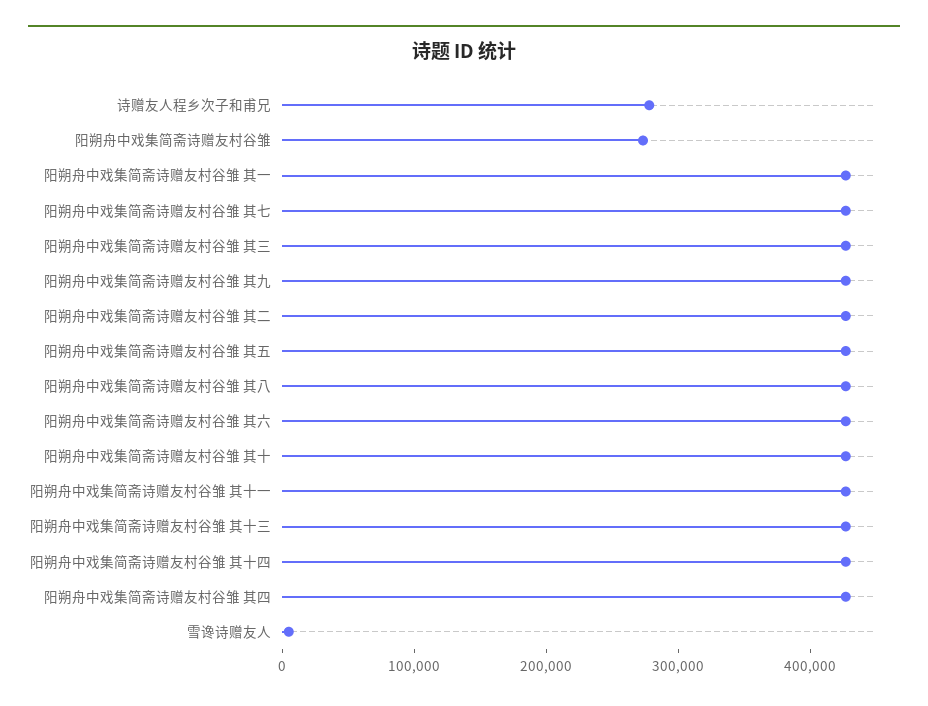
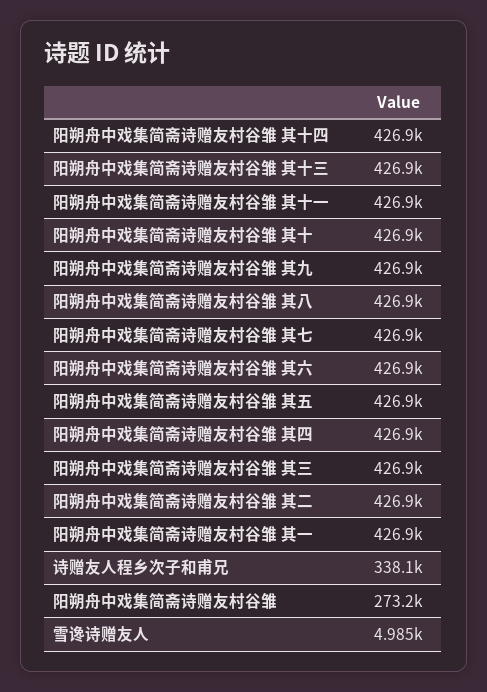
  {
-   "诗赠友人程乡次子和甫兄": 280000,
+   "诗赠友人程乡次子和甫兄": 338100,
    "阳朔舟中戏集简斋诗赠友村谷雏": 273200,
    "阳朔舟中戏集简斋诗赠友村谷雏 其一": 426900,
    "阳朔舟中戏集简斋诗赠友村谷雏 其七": 426900,
    "阳朔舟中戏集简斋诗赠友村谷雏 其三": 426900,
    "阳朔舟中戏集简斋诗赠友村谷雏 其九": 426900,
    "阳朔舟中戏集简斋诗赠友村谷雏 其二": 426900,
    "阳朔舟中戏集简斋诗赠友村谷雏 其五": 426900,
    "阳朔舟中戏集简斋诗赠友村谷雏 其八": 426900,
    "阳朔舟中戏集简斋诗赠友村谷雏 其六": 426900,
    "阳朔舟中戏集简斋诗赠友村谷雏 其十": 426900,
    "阳朔舟中戏集简斋诗赠友村谷雏 其十一": 426900,
    "阳朔舟中戏集简斋诗赠友村谷雏 其十三": 426900,
    "阳朔舟中戏集简斋诗赠友村谷雏 其十四": 426900,
    "阳朔舟中戏集简斋诗赠友村谷雏 其四": 426900,
    "雪谗诗赠友人": 4985
  }

